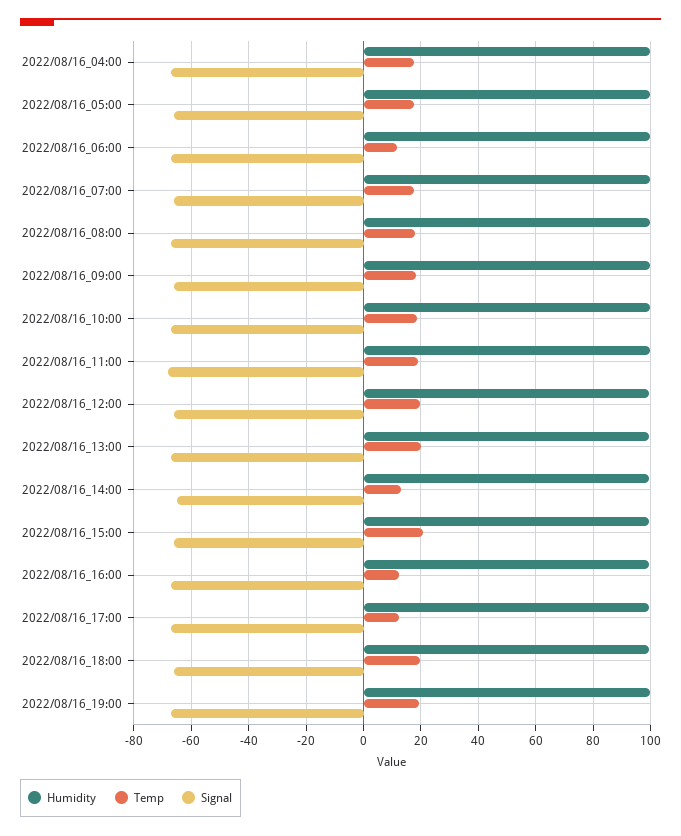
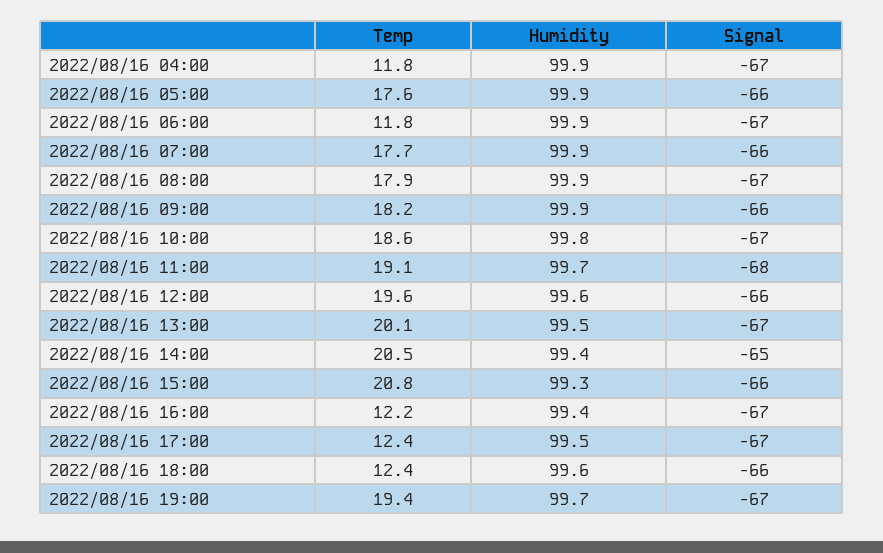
  {
    "Humidity": {
      "2022/08/16_04:00": 99.9,
      "2022/08/16_05:00": 99.9,
      "2022/08/16_06:00": 99.9,
      "2022/08/16_07:00": 99.9,
      "2022/08/16_08:00": 99.9,
      "2022/08/16_09:00": 99.9,
      "2022/08/16_10:00": 99.8,
      "2022/08/16_11:00": 99.7,
      "2022/08/16_12:00": 99.6,
      "2022/08/16_13:00": 99.5,
      "2022/08/16_14:00": 99.4,
      "2022/08/16_15:00": 99.3,
      "2022/08/16_16:00": 99.4,
      "2022/08/16_17:00": 99.5,
      "2022/08/16_18:00": 99.6,
      "2022/08/16_19:00": 99.7
    },
    "Temp": {
-     "2022/08/16_04:00": 17.5,
+     "2022/08/16_04:00": 11.8,
      "2022/08/16_05:00": 17.6,
      "2022/08/16_06:00": 11.8,
      "2022/08/16_07:00": 17.7,
      "2022/08/16_08:00": 17.9,
      "2022/08/16_09:00": 18.2,
      "2022/08/16_10:00": 18.6,
      "2022/08/16_11:00": 19.1,
      "2022/08/16_12:00": 19.6,
      "2022/08/16_13:00": 20.1,
-     "2022/08/16_14:00": 12.5,
+     "2022/08/16_14:00": 20.5,
      "2022/08/16_15:00": 20.8,
      "2022/08/16_16:00": 12.2,
      "2022/08/16_17:00": 12.4,
-     "2022/08/16_18:00": 20,
+     "2022/08/16_18:00": 12.4,
      "2022/08/16_19:00": 19.4
    },
    "Signal": {
      "2022/08/16_04:00": -67,
      "2022/08/16_05:00": -66,
      "2022/08/16_06:00": -67,
      "2022/08/16_07:00": -66,
      "2022/08/16_08:00": -67,
      "2022/08/16_09:00": -66,
      "2022/08/16_10:00": -67,
      "2022/08/16_11:00": -68,
      "2022/08/16_12:00": -66,
      "2022/08/16_13:00": -67,
      "2022/08/16_14:00": -65,
      "2022/08/16_15:00": -66,
      "2022/08/16_16:00": -67,
      "2022/08/16_17:00": -67,
      "2022/08/16_18:00": -66,
      "2022/08/16_19:00": -67
    }
  }

